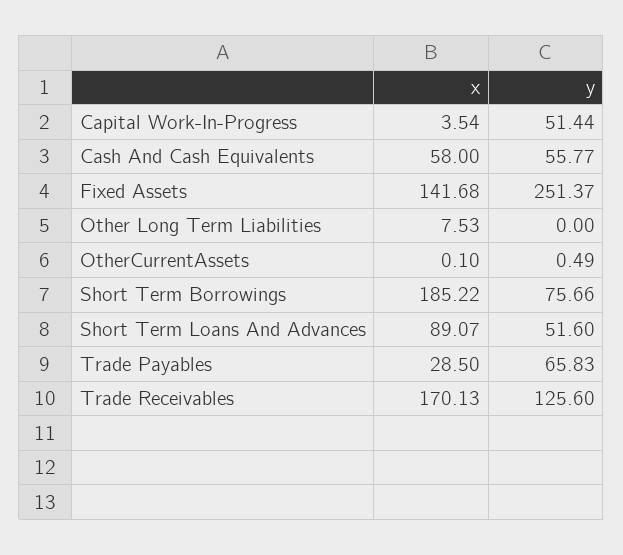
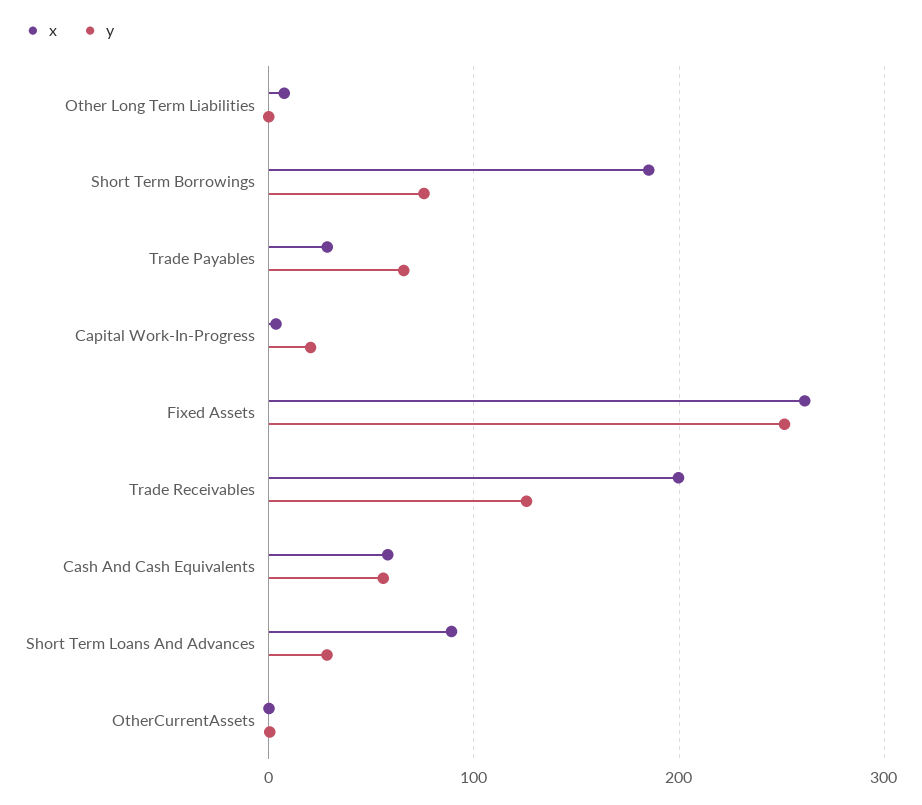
  {
    "x": {
      "Capital Work-In-Progress": 3.54,
      "Cash And Cash Equivalents": 58,
-     "Fixed Assets": 141.68,
+     "Fixed Assets": 260,
      "Other Long Term Liabilities": 7.53,
      "OtherCurrentAssets": 0.1,
      "Short Term Borrowings": 185.22,
      "Short Term Loans And Advances": 89.07,
      "Trade Payables": 28.5,
-     "Trade Receivables": 170.13
+     "Trade Receivables": 200
    },
    "y": {
-     "Capital Work-In-Progress": 51.44,
+     "Capital Work-In-Progress": 20,
      "Cash And Cash Equivalents": 55.77,
      "Fixed Assets": 251.37,
      "Other Long Term Liabilities": 0,
      "OtherCurrentAssets": 0.49,
      "Short Term Borrowings": 75.66,
-     "Short Term Loans And Advances": 51.6,
+     "Short Term Loans And Advances": 30,
      "Trade Payables": 65.83,
      "Trade Receivables": 125.6
    }
  }

